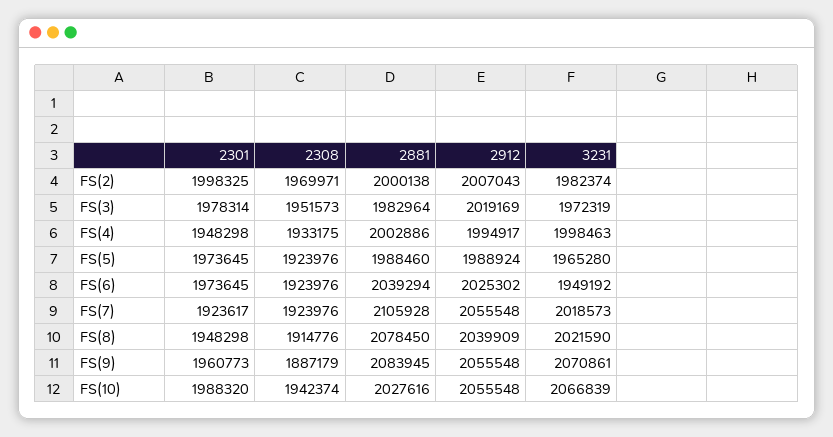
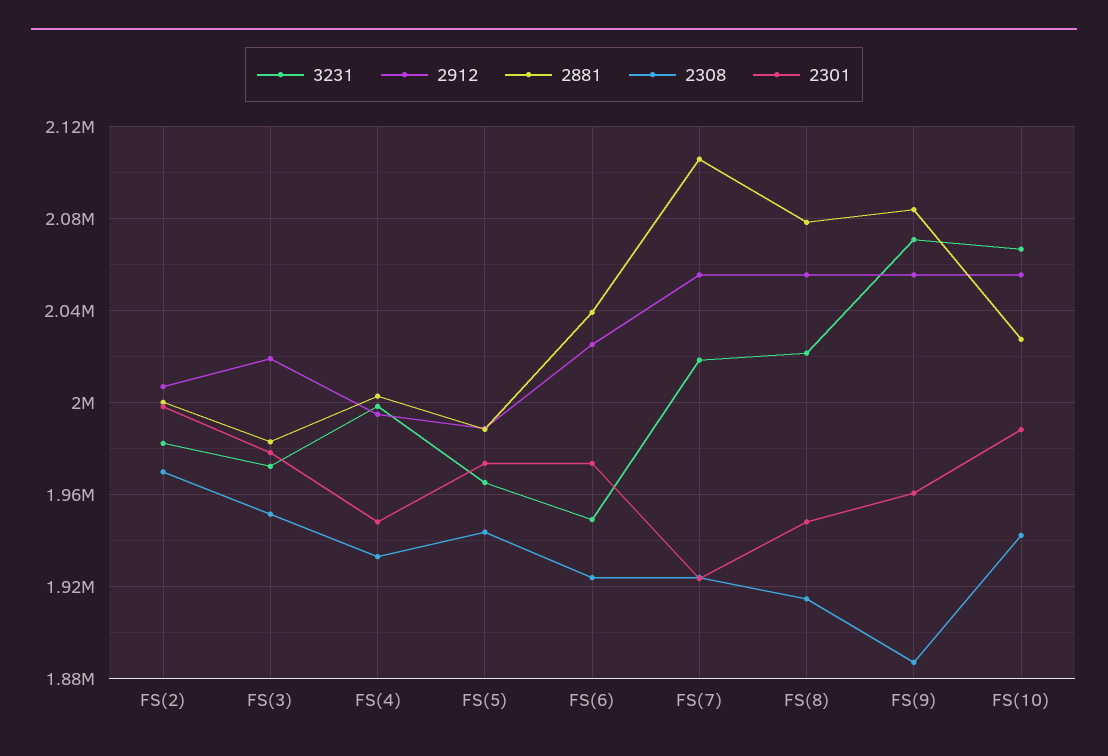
  {
    "2301": {
      "FS(2)": 1998325,
      "FS(3)": 1978314,
      "FS(4)": 1948298,
      "FS(5)": 1973645,
      "FS(6)": 1973645,
      "FS(7)": 1923617,
      "FS(8)": 1948298,
      "FS(9)": 1960773,
      "FS(10)": 1988320
    },
    "2308": {
      "FS(2)": 1969971,
      "FS(3)": 1951573,
      "FS(4)": 1933175,
-     "FS(5)": 1923976,
+     "FS(5)": 1945000,
      "FS(6)": 1923976,
      "FS(7)": 1923976,
      "FS(8)": 1914776,
      "FS(9)": 1887179,
      "FS(10)": 1942374
    },
    "2881": {
      "FS(2)": 2000138,
      "FS(3)": 1982964,
      "FS(4)": 2002886,
      "FS(5)": 1988460,
      "FS(6)": 2039294,
      "FS(7)": 2105928,
      "FS(8)": 2078450,
      "FS(9)": 2083945,
      "FS(10)": 2027616
    },
    "2912": {
      "FS(2)": 2007043,
      "FS(3)": 2019169,
      "FS(4)": 1994917,
      "FS(5)": 1988924,
      "FS(6)": 2025302,
      "FS(7)": 2055548,
-     "FS(8)": 2039909,
+     "FS(8)": 2055000,
      "FS(9)": 2055548,
      "FS(10)": 2055548
    },
    "3231": {
      "FS(2)": 1982374,
      "FS(3)": 1972319,
      "FS(4)": 1998463,
      "FS(5)": 1965280,
      "FS(6)": 1949192,
      "FS(7)": 2018573,
      "FS(8)": 2021590,
      "FS(9)": 2070861,
      "FS(10)": 2066839
    }
  }

